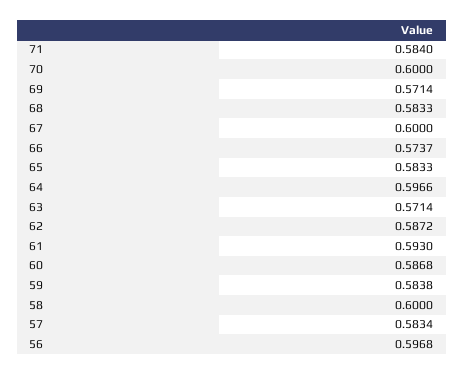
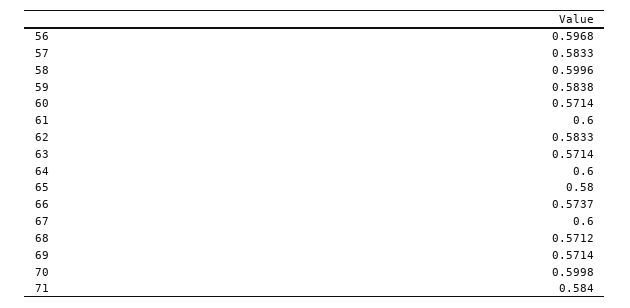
  {
    "71": 0.584,
-   "70": 0.6,
+   "70": 0.5998,
    "69": 0.5714,
-   "68": 0.5833,
+   "68": 0.5712,
    "67": 0.6,
    "66": 0.5737,
-   "65": 0.5833,
+   "65": 0.58,
-   "64": 0.5966,
+   "64": 0.6,
    "63": 0.5714,
-   "62": 0.5872,
+   "62": 0.5833,
-   "61": 0.593,
+   "61": 0.6,
-   "60": 0.5868,
+   "60": 0.5714,
    "59": 0.5838,
-   "58": 0.6,
+   "58": 0.5996,
-   "57": 0.5834,
+   "57": 0.5833,
    "56": 0.5968
  }

